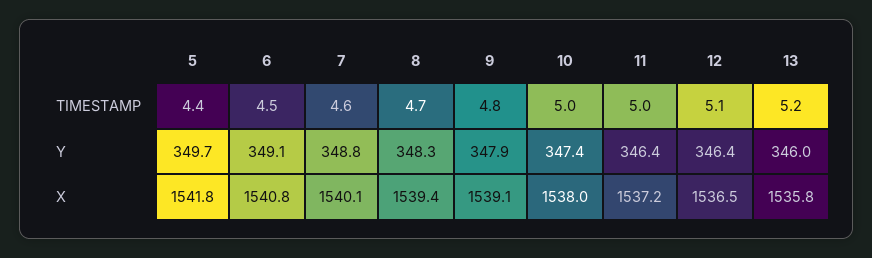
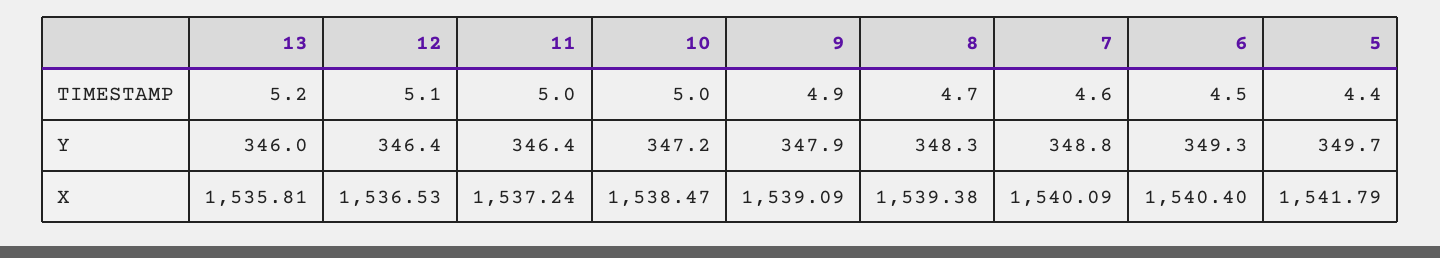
  {
    "5": {
      "TIMESTAMP": 4.4,
      "Y": 349.7,
      "X": 1541.79
    },
    "6": {
      "TIMESTAMP": 4.5,
-     "Y": 349.1,
+     "Y": 349.3,
-     "X": 1540.8
+     "X": 1540.4
    },
    "7": {
      "TIMESTAMP": 4.6,
      "Y": 348.8,
      "X": 1540.09
    },
    "8": {
      "TIMESTAMP": 4.7,
      "Y": 348.3,
      "X": 1539.38
    },
    "9": {
-     "TIMESTAMP": 4.8,
+     "TIMESTAMP": 4.9,
      "Y": 347.9,
      "X": 1539.09
    },
    "10": {
      "TIMESTAMP": 5,
-     "Y": 347.4,
+     "Y": 347.2,
-     "X": 1538
+     "X": 1538.47
    },
    "11": {
      "TIMESTAMP": 5,
      "Y": 346.4,
      "X": 1537.24
    },
    "12": {
      "TIMESTAMP": 5.1,
      "Y": 346.4,
      "X": 1536.53
    },
    "13": {
      "TIMESTAMP": 5.2,
      "Y": 346,
      "X": 1535.81
    }
  }

